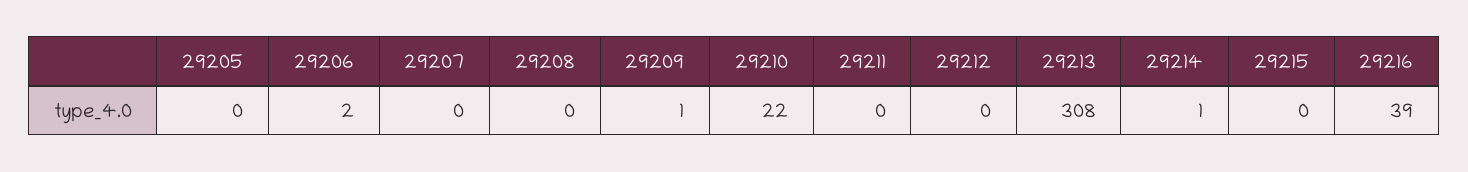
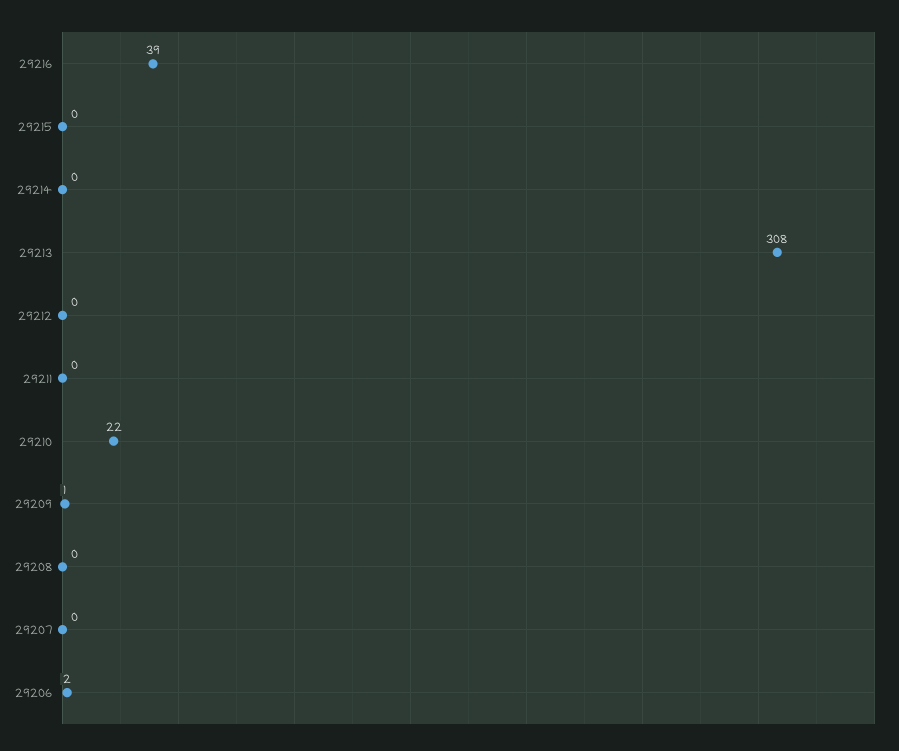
  {
-   "29205": 0,
    "29206": 2,
    "29207": 0,
    "29208": 0,
    "29209": 1,
    "29210": 22,
    "29211": 0,
    "29212": 0,
    "29213": 308,
-   "29214": 1,
+   "29214": 0,
    "29215": 0,
    "29216": 39
  }

